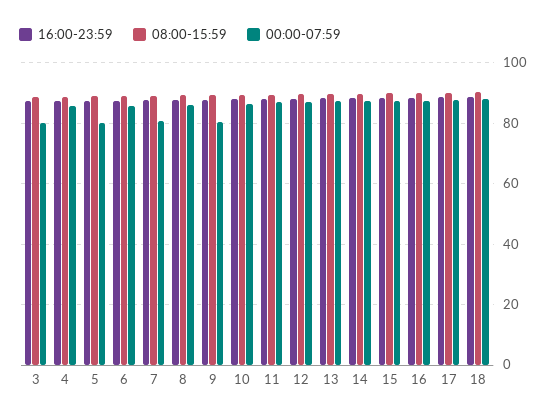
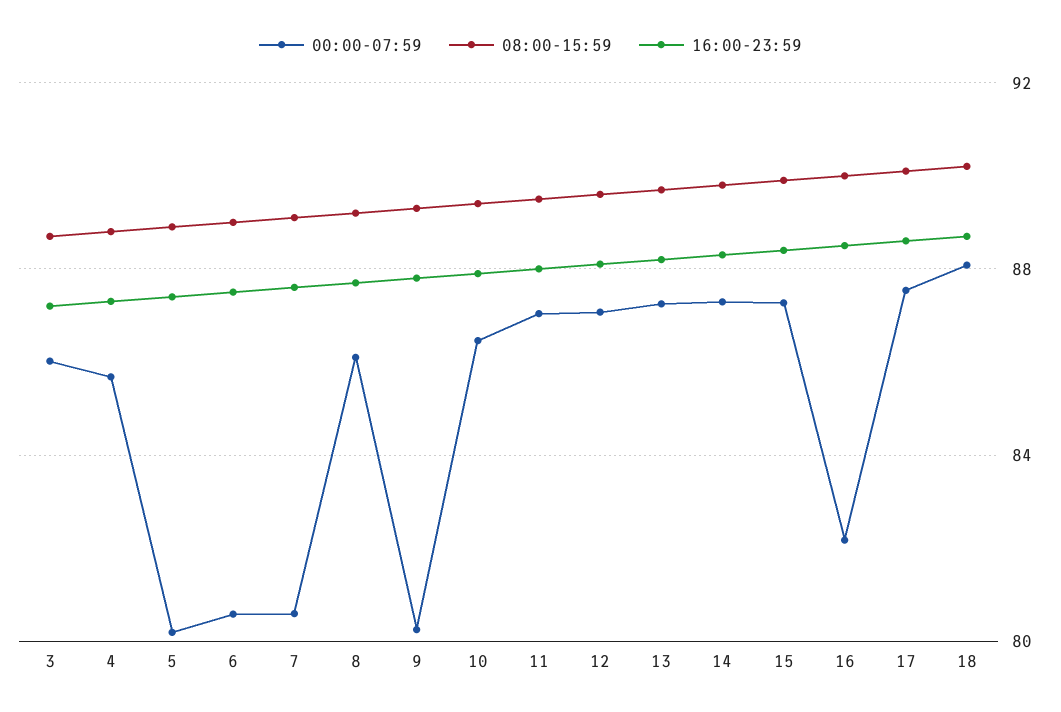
  {
    "16:00-23:59": {
      "3": 87,
      "4": 87.5,
      "5": 87.5,
      "6": 87.5,
      "7": 87.5,
      "8": 87.5,
      "9": 88,
      "10": 88,
      "11": 88,
      "12": 88,
      "13": 88,
      "14": 88.5,
      "15": 88.5,
      "16": 88.5,
      "17": 88.5,
      "18": 88.5
    },
    "08:00-15:59": {
      "3": 88.5,
      "4": 89,
      "5": 89,
      "6": 89,
      "7": 89,
      "8": 89,
      "9": 89.5,
      "10": 89.5,
      "11": 89.5,
      "12": 89.5,
      "13": 89.5,
      "14": 90,
      "15": 90,
      "16": 90,
      "17": 90,
      "18": 90
    },
    "00:00-07:59": {
-     "3": 80,
+     "3": 86,
      "4": 85.5,
      "5": 80,
-     "6": 86,
+     "6": 80.5,
      "7": 80.5,
      "8": 86,
      "9": 80.5,
      "10": 86.5,
      "11": 87,
      "12": 87,
      "13": 87.5,
      "14": 87.5,
      "15": 87.5,
-     "16": 88,
+     "16": 82,
      "17": 87.5,
      "18": 88
    }
  }

